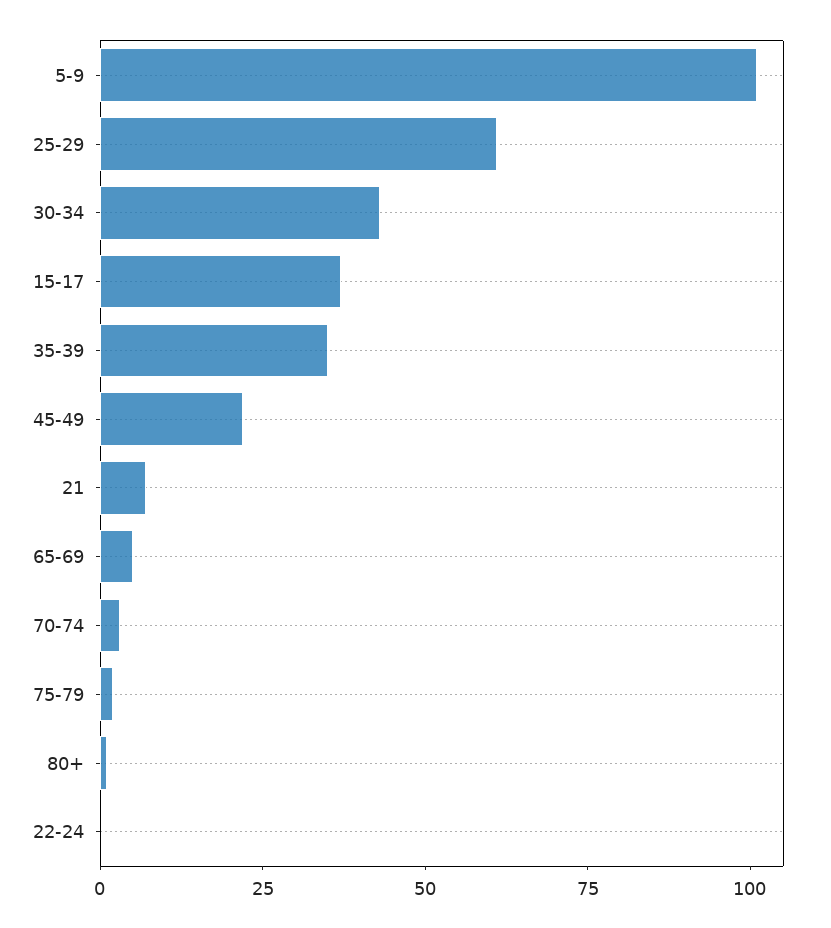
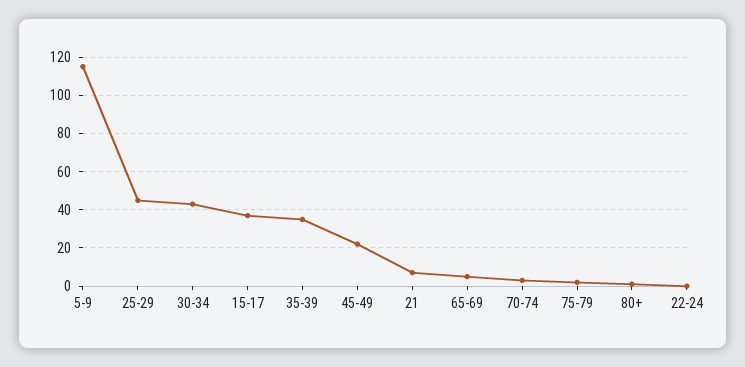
  {
-   "5-9": 100,
+   "5-9": 115,
-   "25-29": 60,
+   "25-29": 45,
    "30-34": 45,
    "15-17": 35,
    "35-39": 35,
    "45-49": 20,
    "21": 5,
    "65-69": 5,
    "70-74": 5,
    "75-79": 0,
    "80+": 0,
    "22-24": 0
  }

